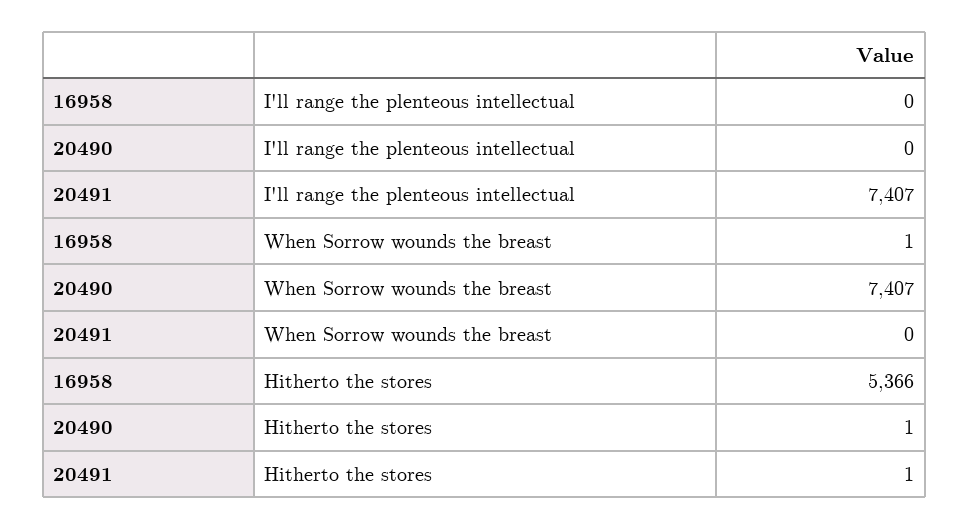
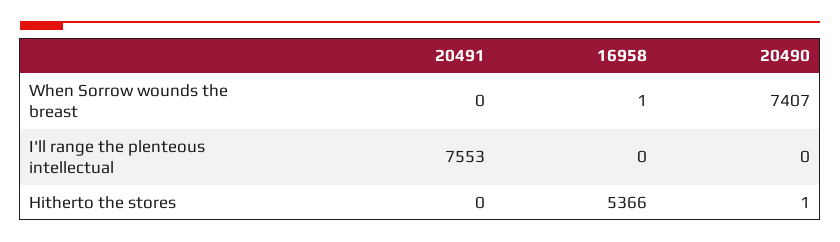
  {
    "16958": {
      "I'll range the plenteous intellectual": 0,
      "When Sorrow wounds the breast": 1,
      "Hitherto the stores": 5366
    },
    "20490": {
      "I'll range the plenteous intellectual": 0,
      "When Sorrow wounds the breast": 7407,
      "Hitherto the stores": 1
    },
    "20491": {
-     "I'll range the plenteous intellectual": 7407,
+     "I'll range the plenteous intellectual": 7553,
      "When Sorrow wounds the breast": 0,
-     "Hitherto the stores": 1
+     "Hitherto the stores": 0
    }
  }

